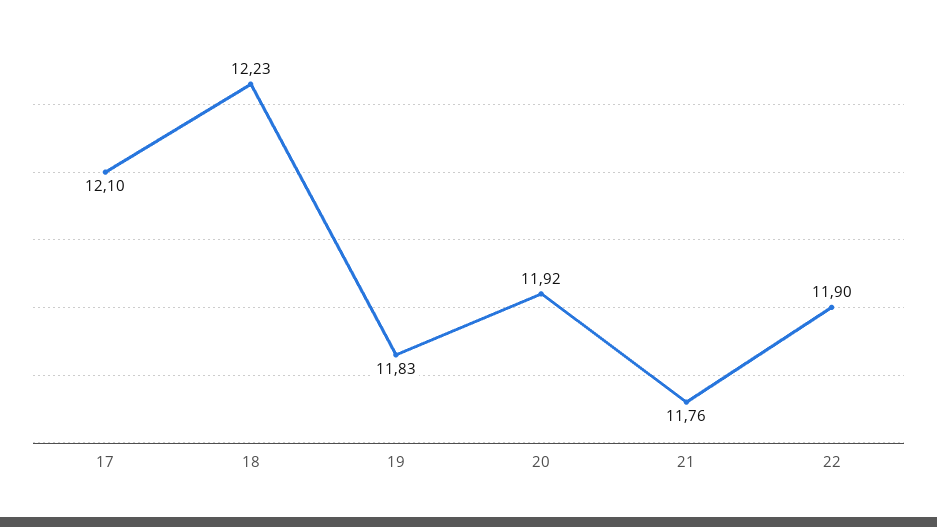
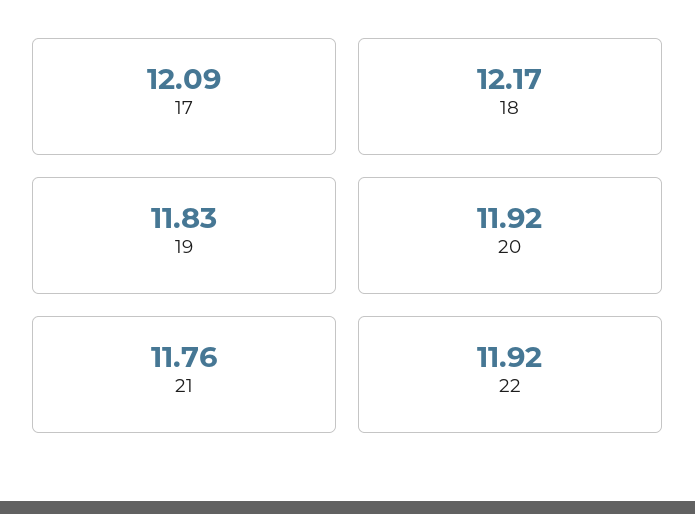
  {
-   "17": 12.1,
+   "17": 12.09,
-   "18": 12.23,
+   "18": 12.17,
    "19": 11.83,
    "20": 11.92,
    "21": 11.76,
-   "22": 11.9
+   "22": 11.92
  }

